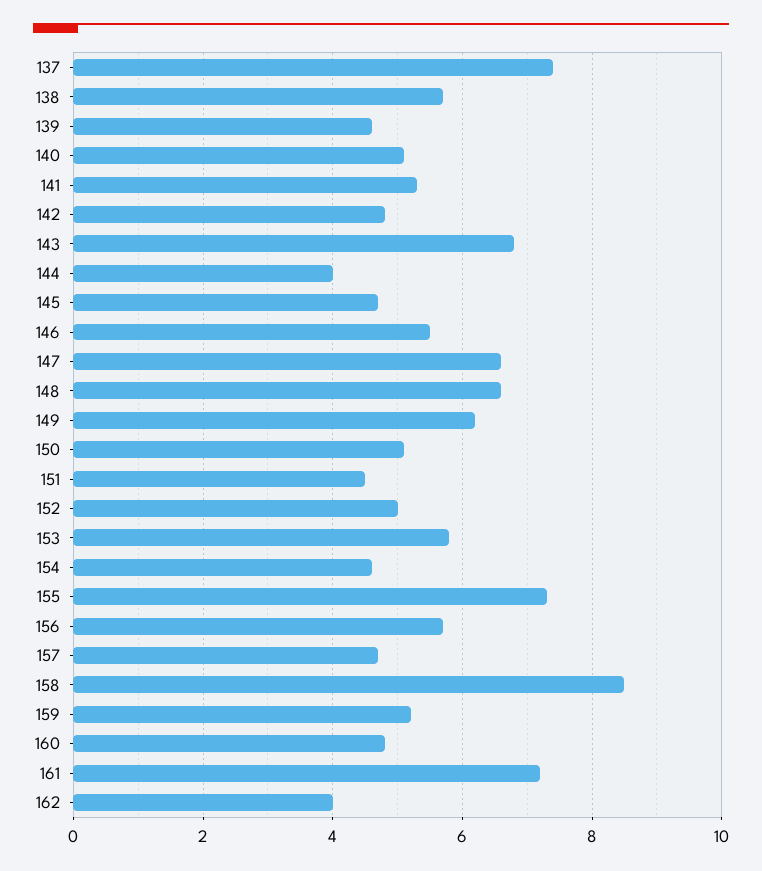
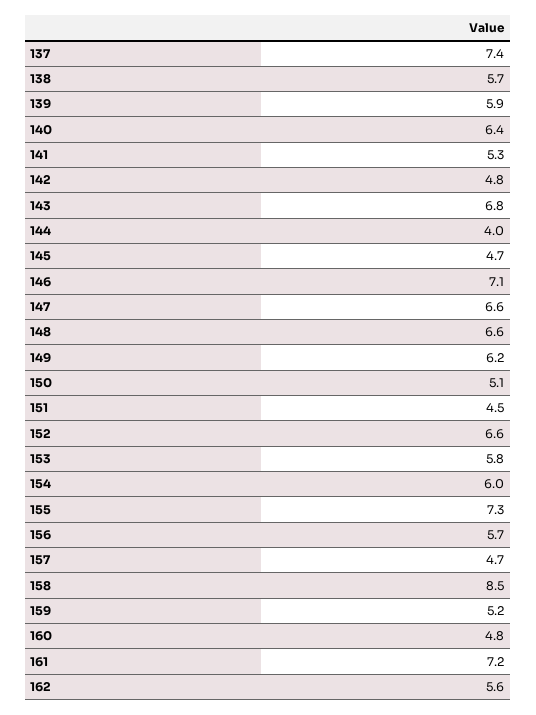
  {
    "137": 7.4,
    "138": 5.7,
-   "139": 4.5,
+   "139": 5.9,
-   "140": 5,
+   "140": 6.4,
    "141": 5.3,
    "142": 4.8,
    "143": 6.8,
    "144": 4,
    "145": 4.7,
-   "146": 5.5,
+   "146": 7.1,
    "147": 6.6,
    "148": 6.6,
    "149": 6.2,
    "150": 5.1,
    "151": 4.5,
-   "152": 5,
+   "152": 6.6,
    "153": 5.8,
-   "154": 4.5,
+   "154": 6,
    "155": 7.3,
    "156": 5.7,
    "157": 4.7,
    "158": 8.5,
    "159": 5.2,
    "160": 4.8,
    "161": 7.2,
-   "162": 4
+   "162": 5.6
  }

